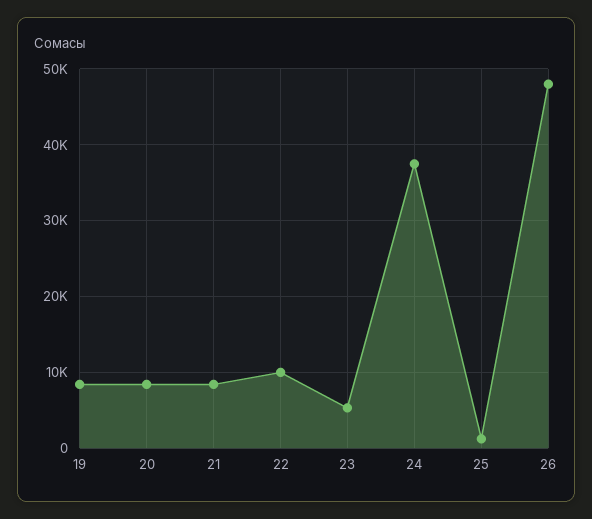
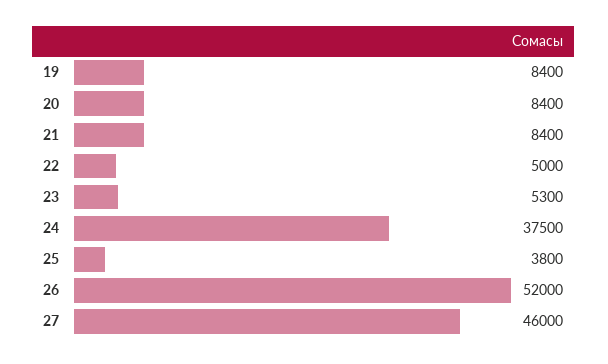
  {
    "19": 8400,
    "20": 8400,
    "21": 8400,
-   "22": 10000,
+   "22": 5000,
    "23": 5300,
    "24": 37500,
-   "25": 1000,
+   "25": 3800,
-   "26": 48000
+   "26": 52000,
+   "27": 46000
  }

